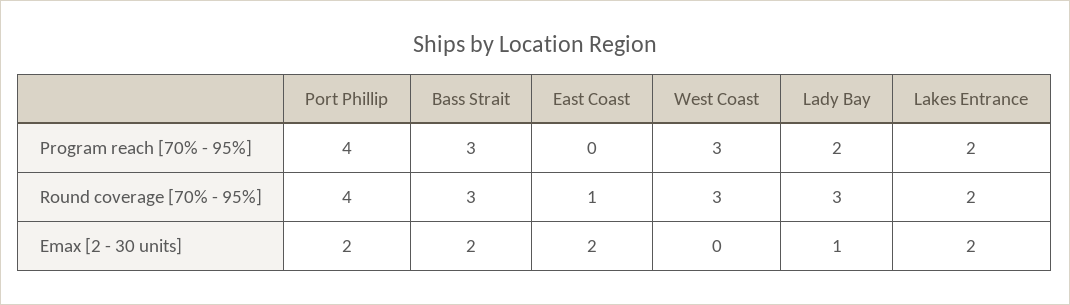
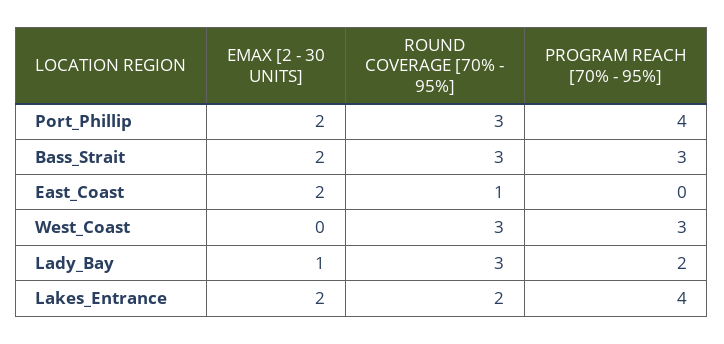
  {
    "Port Phillip": {
      "Program reach [70% - 95%]": 4,
-     "Round coverage [70% - 95%]": 4,
+     "Round coverage [70% - 95%]": 3,
      "Emax [2 - 30 units]": 2
    },
    "Bass Strait": {
      "Program reach [70% - 95%]": 3,
      "Round coverage [70% - 95%]": 3,
      "Emax [2 - 30 units]": 2
    },
    "East Coast": {
      "Program reach [70% - 95%]": 0,
      "Round coverage [70% - 95%]": 1,
      "Emax [2 - 30 units]": 2
    },
    "West Coast": {
      "Program reach [70% - 95%]": 3,
      "Round coverage [70% - 95%]": 3,
      "Emax [2 - 30 units]": 0
    },
    "Lady Bay": {
      "Program reach [70% - 95%]": 2,
      "Round coverage [70% - 95%]": 3,
      "Emax [2 - 30 units]": 1
    },
    "Lakes Entrance": {
-     "Program reach [70% - 95%]": 2,
+     "Program reach [70% - 95%]": 4,
      "Round coverage [70% - 95%]": 2,
      "Emax [2 - 30 units]": 2
    }
  }

